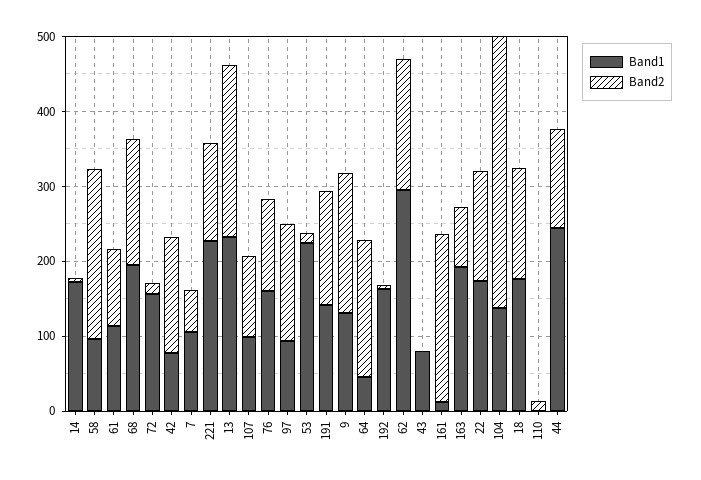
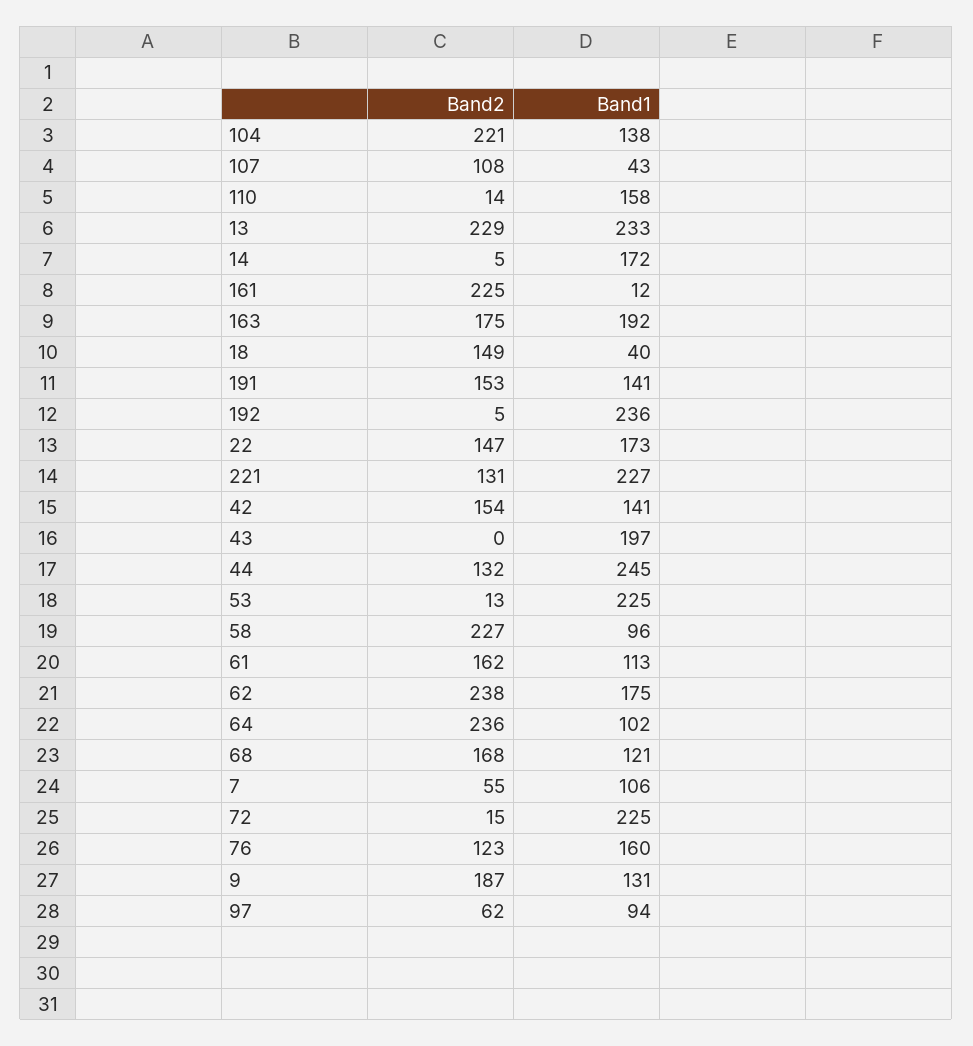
  {
    "Band1": {
      "14": 172,
      "58": 96,
      "61": 113,
-     "68": 200,
+     "68": 121,
-     "72": 160,
+     "72": 225,
-     "42": 80,
+     "42": 141,
      "7": 106,
      "221": 227,
      "13": 233,
-     "107": 100,
+     "107": 43,
      "76": 160,
      "97": 94,
      "53": 225,
      "191": 141,
      "9": 131,
-     "64": 40,
+     "64": 102,
-     "192": 160,
+     "192": 236,
-     "62": 300,
+     "62": 175,
-     "43": 80,
+     "43": 197,
      "161": 12,
      "163": 192,
      "22": 173,
      "104": 138,
-     "18": 180,
+     "18": 40,
-     "110": 0,
+     "110": 158,
      "44": 245
    },
    "Band2": {
      "14": 5,
      "58": 227,
-     "61": 100,
+     "61": 162,
      "68": 168,
      "72": 15,
      "42": 154,
      "7": 55,
      "221": 131,
      "13": 229,
      "107": 108,
      "76": 123,
-     "97": 160,
+     "97": 62,
      "53": 13,
      "191": 153,
      "9": 187,
-     "64": 180,
+     "64": 236,
      "192": 5,
-     "62": 180,
+     "62": 238,
      "43": 0,
      "161": 225,
-     "163": 80,
+     "163": 175,
      "22": 147,
-     "104": 360,
+     "104": 221,
      "18": 149,
      "110": 14,
      "44": 132
    }
  }

